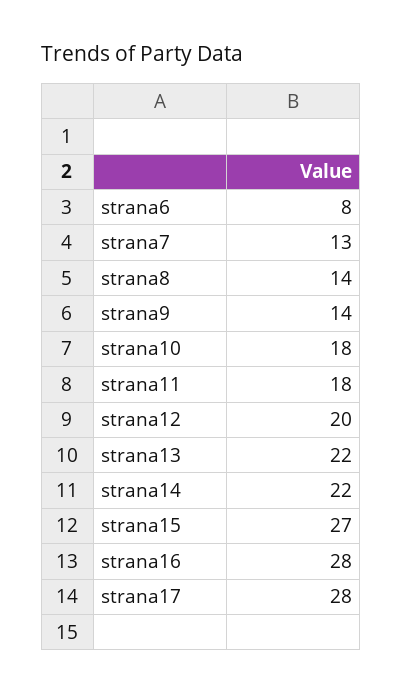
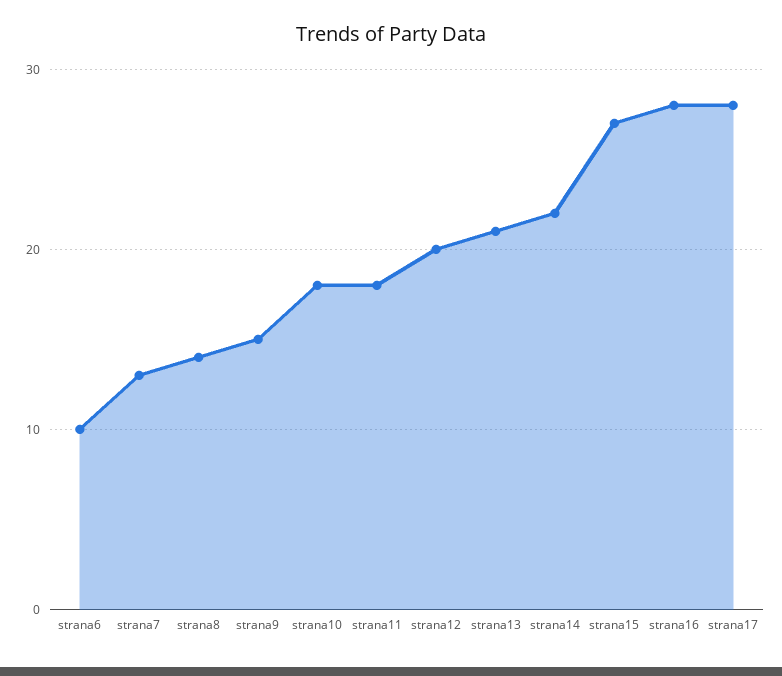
  {
-   "strana6": 8,
+   "strana6": 10,
    "strana7": 13,
    "strana8": 14,
-   "strana9": 14,
+   "strana9": 15,
    "strana10": 18,
    "strana11": 18,
    "strana12": 20,
-   "strana13": 22,
+   "strana13": 21,
    "strana14": 22,
    "strana15": 27,
    "strana16": 28,
    "strana17": 28
  }

